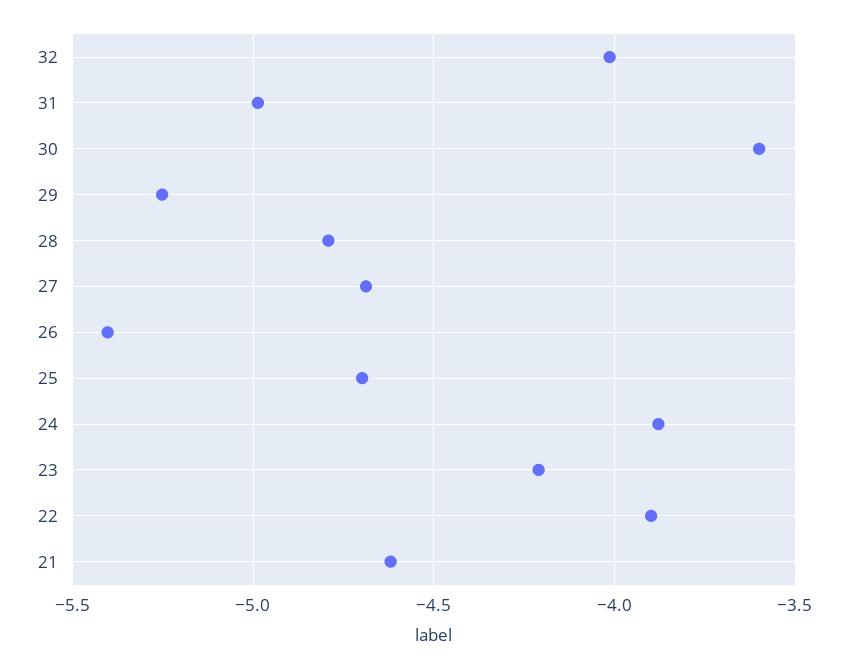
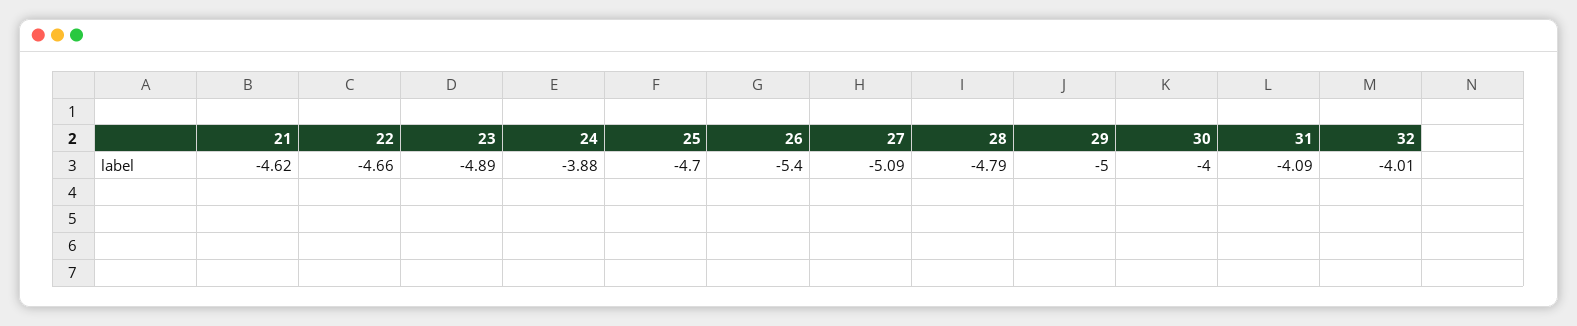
  {
    "32": -4.01,
-   "31": -5,
+   "31": -4.09,
-   "30": -3.6,
+   "30": -4,
-   "29": -5.25,
+   "29": -5,
    "28": -4.79,
-   "27": -4.7,
+   "27": -5.09,
    "26": -5.4,
    "25": -4.7,
    "24": -3.88,
-   "23": -4.2,
+   "23": -4.89,
-   "22": -3.9,
+   "22": -4.66,
    "21": -4.62
  }

